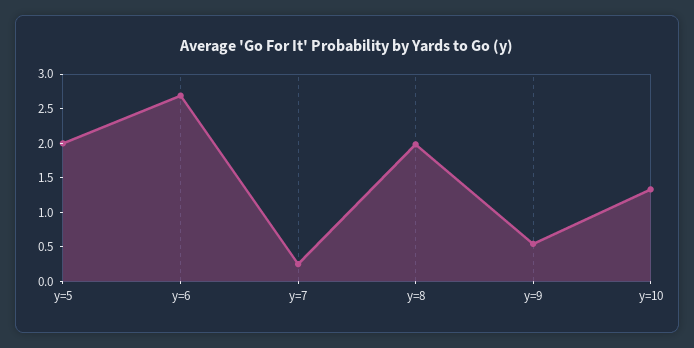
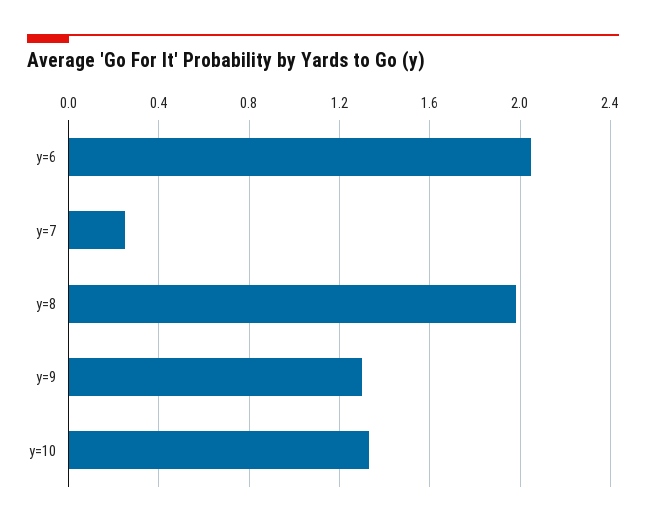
  {
-   "y=5": 2,
-   "y=6": 2.75,
+   "y=6": 2.05,
    "y=7": 0.25,
    "y=8": 2,
-   "y=9": 0.5,
+   "y=9": 1.3,
    "y=10": 1.35
  }

